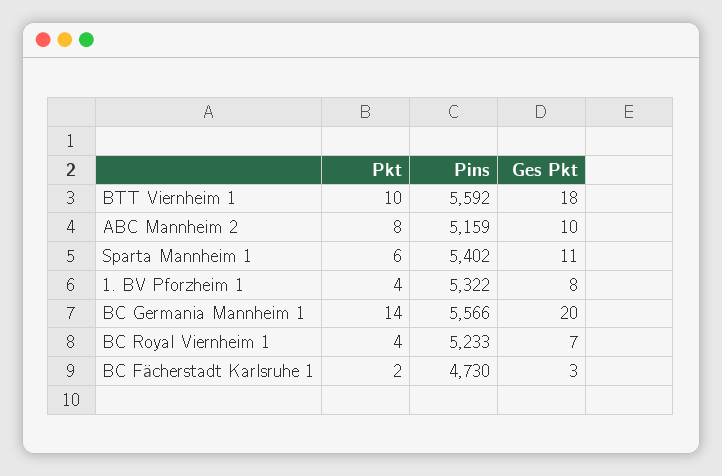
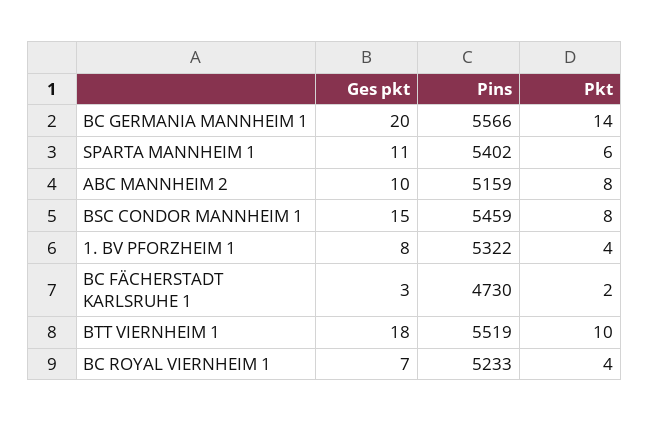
  {
    "Pkt": {
      "BTT Viernheim 1": 10,
      "ABC Mannheim 2": 8,
      "Sparta Mannheim 1": 6,
      "1. BV Pforzheim 1": 4,
      "BC Germania Mannheim 1": 14,
      "BC Royal Viernheim 1": 4,
-     "BC Fächerstadt Karlsruhe 1": 2
+     "BC Fächerstadt Karlsruhe 1": 2,
+     "BSC CONDOR MANNHEIM 1": 8
    },
    "Pins": {
-     "BTT Viernheim 1": 5592,
+     "BTT Viernheim 1": 5519,
      "ABC Mannheim 2": 5159,
      "Sparta Mannheim 1": 5402,
      "1. BV Pforzheim 1": 5322,
      "BC Germania Mannheim 1": 5566,
      "BC Royal Viernheim 1": 5233,
-     "BC Fächerstadt Karlsruhe 1": 4730
+     "BC Fächerstadt Karlsruhe 1": 4730,
+     "BSC CONDOR MANNHEIM 1": 5459
    },
    "Ges Pkt": {
      "BTT Viernheim 1": 18,
      "ABC Mannheim 2": 10,
      "Sparta Mannheim 1": 11,
      "1. BV Pforzheim 1": 8,
      "BC Germania Mannheim 1": 20,
      "BC Royal Viernheim 1": 7,
-     "BC Fächerstadt Karlsruhe 1": 3
+     "BC Fächerstadt Karlsruhe 1": 3,
+     "BSC CONDOR MANNHEIM 1": 15
    }
  }

